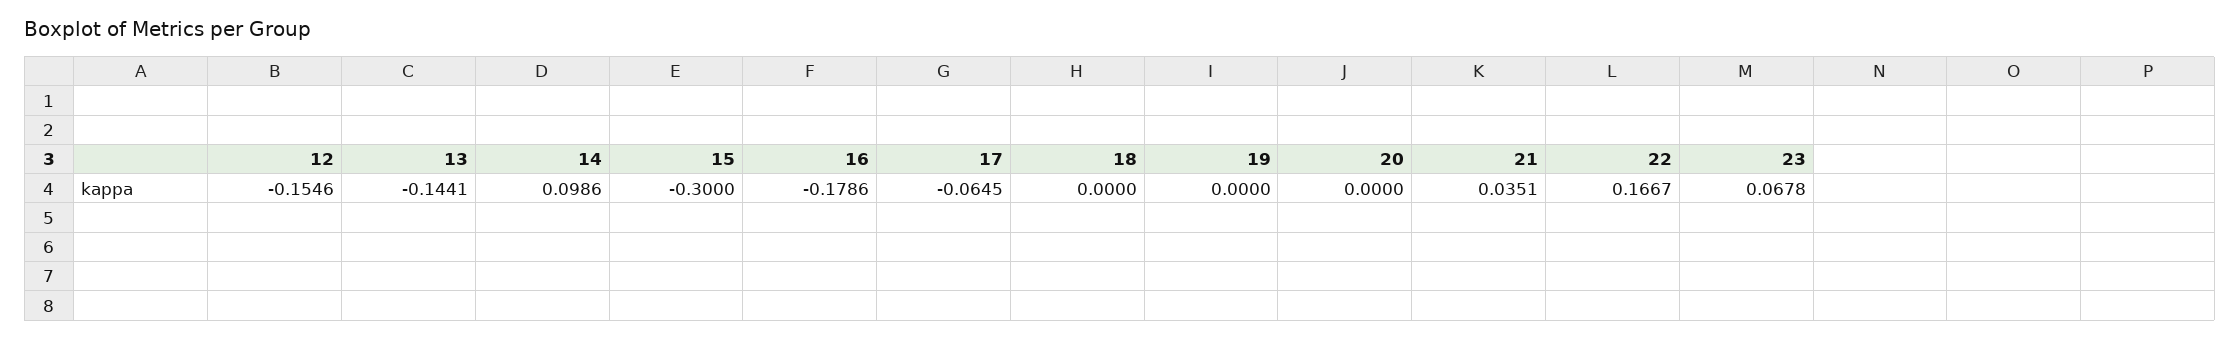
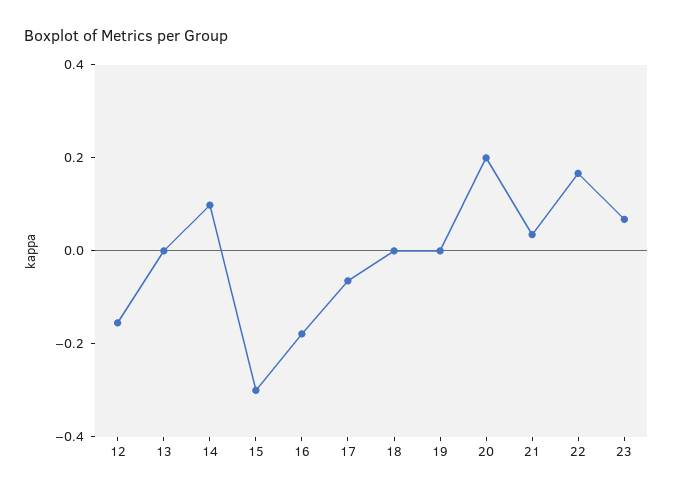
  {
    "12": -0.1546,
-   "13": -0.1441,
+   "13": 0,
    "14": 0.0986,
    "15": -0.3,
    "16": -0.1786,
    "17": -0.0645,
    "18": 0,
    "19": 0,
-   "20": 0,
+   "20": 0.2,
    "21": 0.0351,
    "22": 0.1667,
    "23": 0.0678
  }

